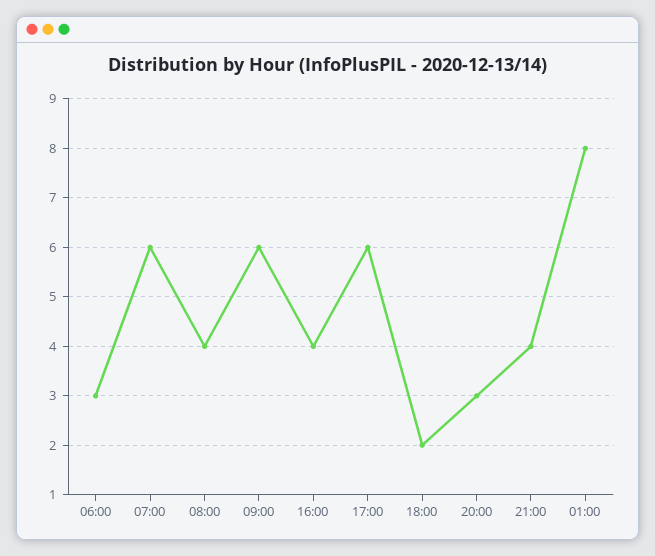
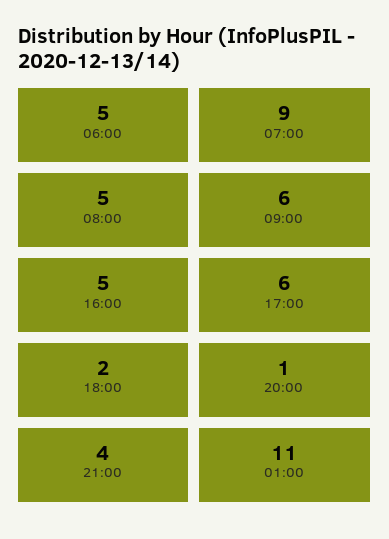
  {
-   "06:00": 3,
+   "06:00": 5,
-   "07:00": 6,
+   "07:00": 9,
-   "08:00": 4,
+   "08:00": 5,
    "09:00": 6,
-   "16:00": 4,
+   "16:00": 5,
    "17:00": 6,
    "18:00": 2,
-   "20:00": 3,
+   "20:00": 1,
    "21:00": 4,
-   "01:00": 8
+   "01:00": 11
  }

